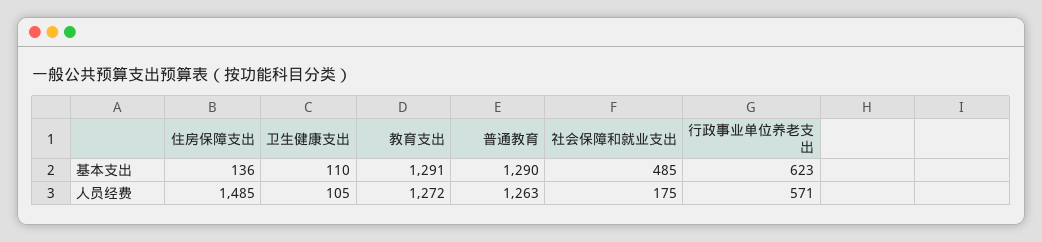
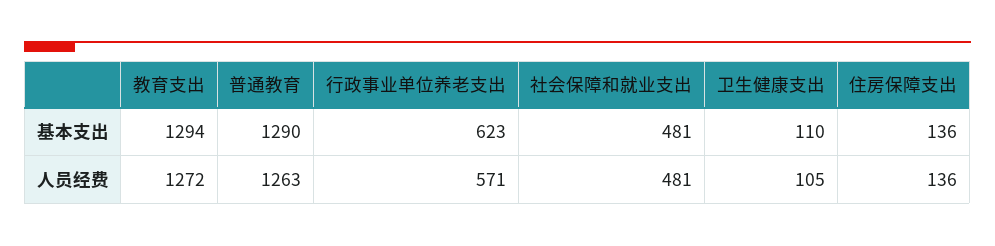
  {
    "住房保障支出": {
      "基本支出": 136,
-     "人员经费": 1485
+     "人员经费": 136
    },
    "卫生健康支出": {
      "基本支出": 110,
      "人员经费": 105
    },
    "教育支出": {
-     "基本支出": 1291,
+     "基本支出": 1294,
      "人员经费": 1272
    },
    "普通教育": {
      "基本支出": 1290,
      "人员经费": 1263
    },
    "社会保障和就业支出": {
-     "基本支出": 485,
+     "基本支出": 481,
-     "人员经费": 175
+     "人员经费": 481
    },
    "行政事业单位养老支出": {
      "基本支出": 623,
      "人员经费": 571
    }
  }

